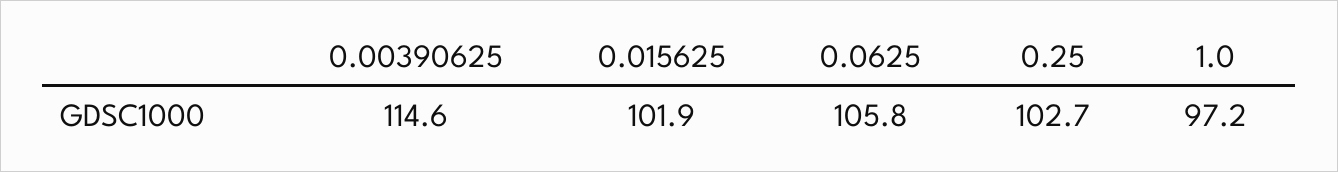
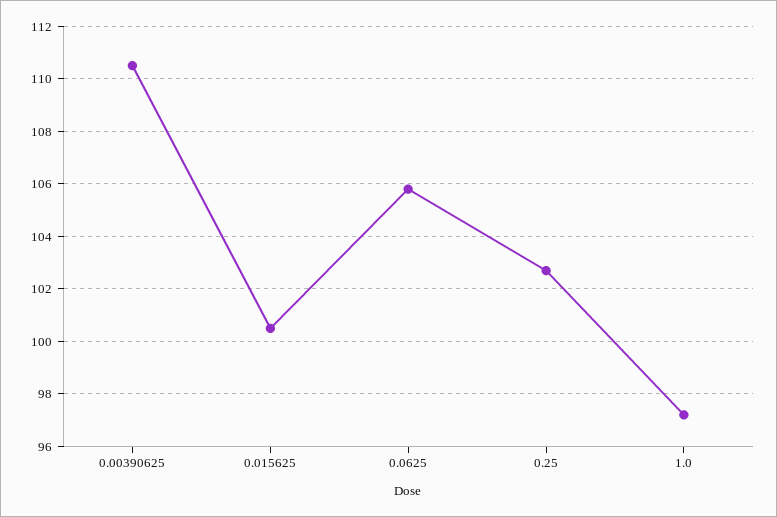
  {
-   "0.00390625": 114.6,
+   "0.00390625": 110.5,
-   "0.015625": 101.9,
+   "0.015625": 100.5,
    "0.0625": 105.8,
    "0.25": 102.7,
    "1.0": 97.2
  }

